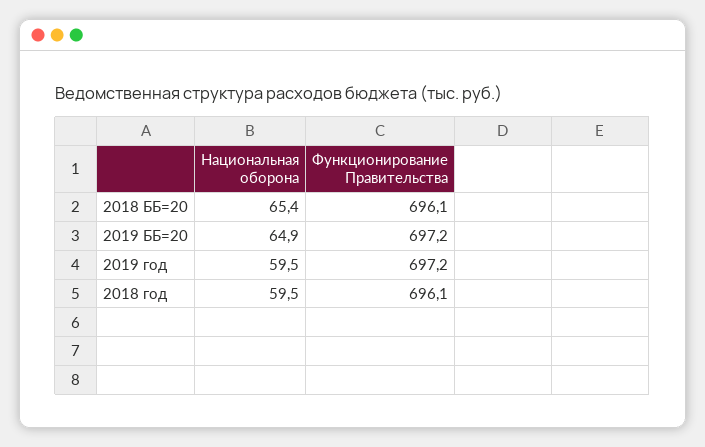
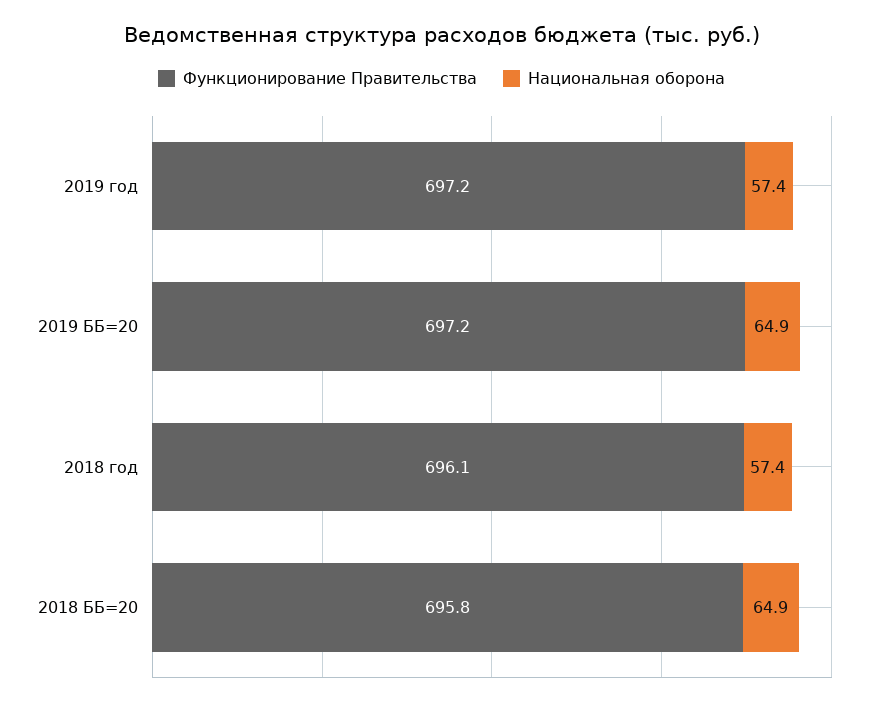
  {
    "Национальная оборона": {
-     "2018 ББ=20": 65.4,
+     "2018 ББ=20": 64.9,
      "2019 ББ=20": 64.9,
-     "2019 год": 59.5,
+     "2019 год": 57.4,
-     "2018 год": 59.5
+     "2018 год": 57.4
    },
    "Функционирование Правительства": {
-     "2018 ББ=20": 696.1,
+     "2018 ББ=20": 695.8,
      "2019 ББ=20": 697.2,
      "2019 год": 697.2,
      "2018 год": 696.1
    }
  }

